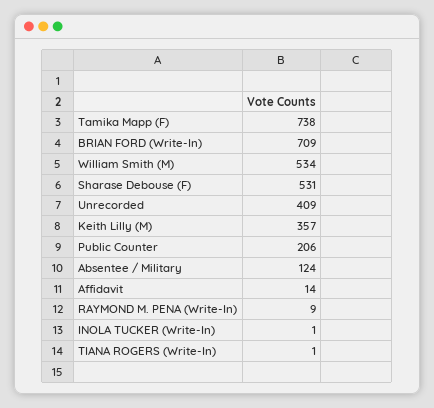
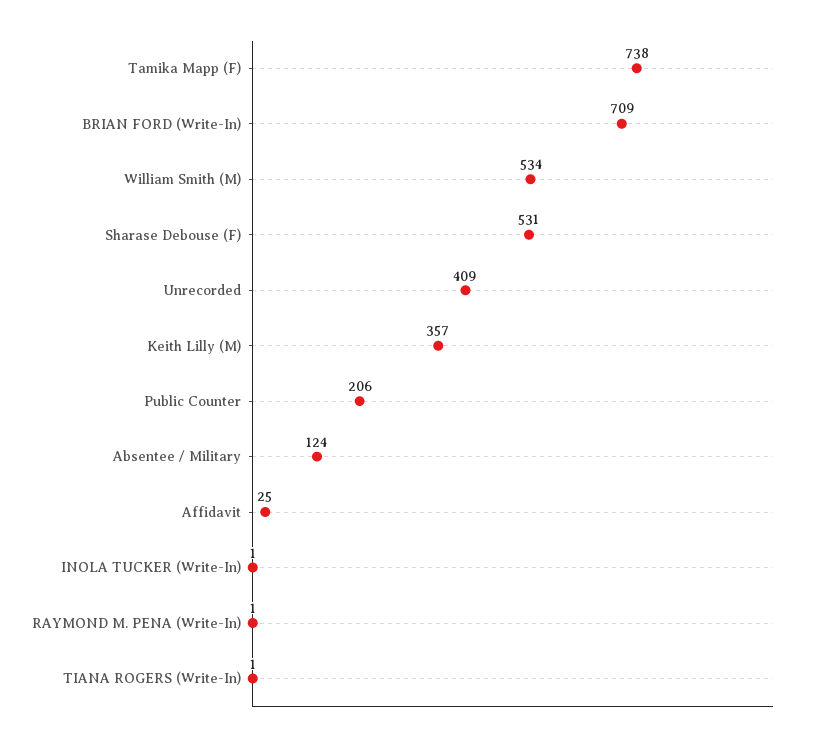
  {
    "Tamika Mapp (F)": 738,
    "BRIAN FORD (Write-In)": 709,
    "William Smith (M)": 534,
    "Sharase Debouse (F)": 531,
    "Unrecorded": 409,
    "Keith Lilly (M)": 357,
    "Public Counter": 206,
    "Absentee / Military": 124,
-   "Affidavit": 14,
+   "Affidavit": 25,
-   "RAYMOND M. PENA (Write-In)": 9,
+   "RAYMOND M. PENA (Write-In)": 1,
    "INOLA TUCKER (Write-In)": 1,
    "TIANA ROGERS (Write-In)": 1
  }

